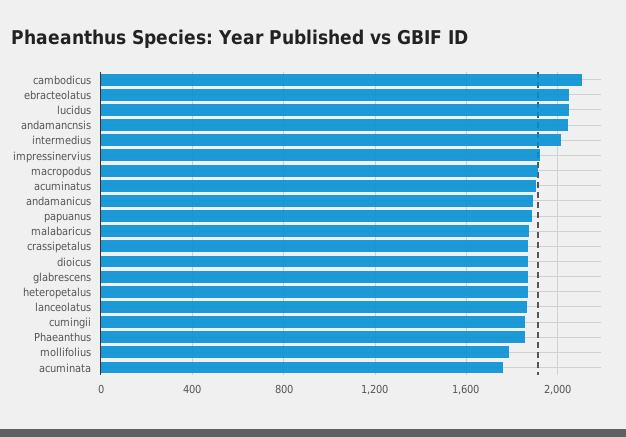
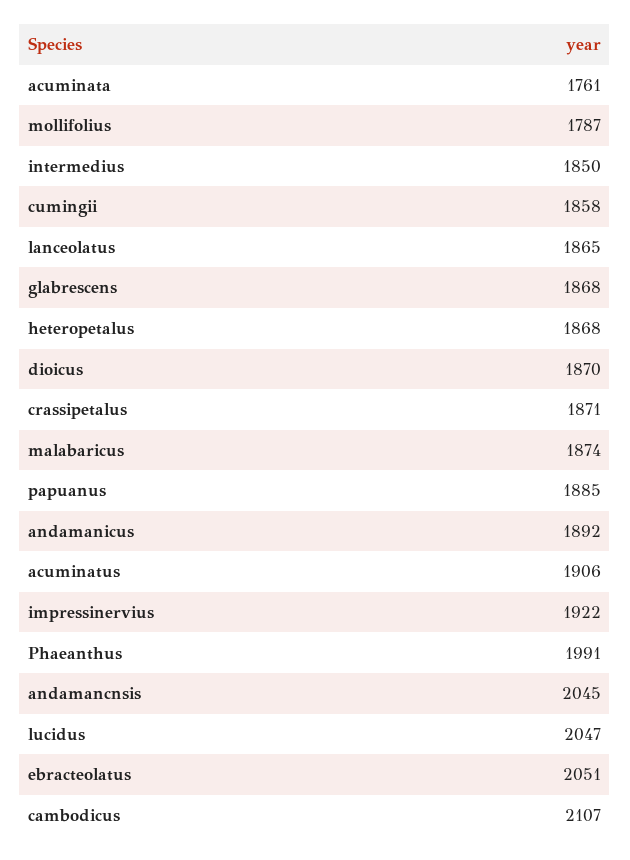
  {
    "cambodicus": 2107,
    "ebracteolatus": 2051,
    "lucidus": 2047,
    "andamancnsis": 2045,
-   "intermedius": 2000,
+   "intermedius": 1850,
    "impressinervius": 1922,
-   "macropodus": 1900,
    "acuminatus": 1906,
    "andamanicus": 1892,
    "papuanus": 1885,
    "malabaricus": 1874,
    "crassipetalus": 1871,
    "dioicus": 1870,
    "glabrescens": 1868,
    "heteropetalus": 1868,
    "lanceolatus": 1865,
    "cumingii": 1858,
-   "Phaeanthus": 1850,
+   "Phaeanthus": 1991,
    "mollifolius": 1787,
    "acuminata": 1761
  }

